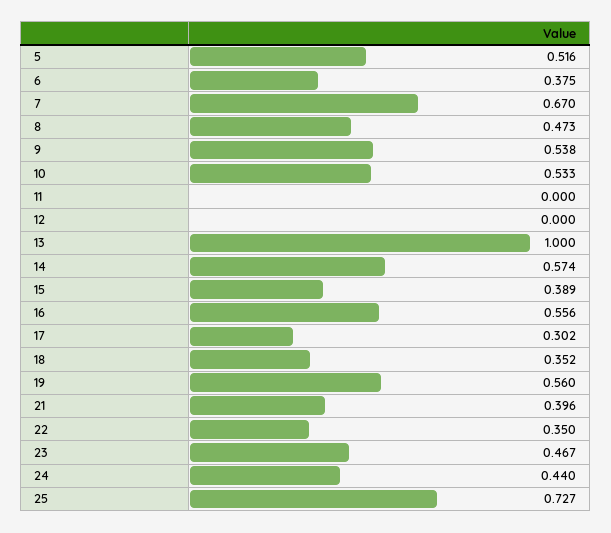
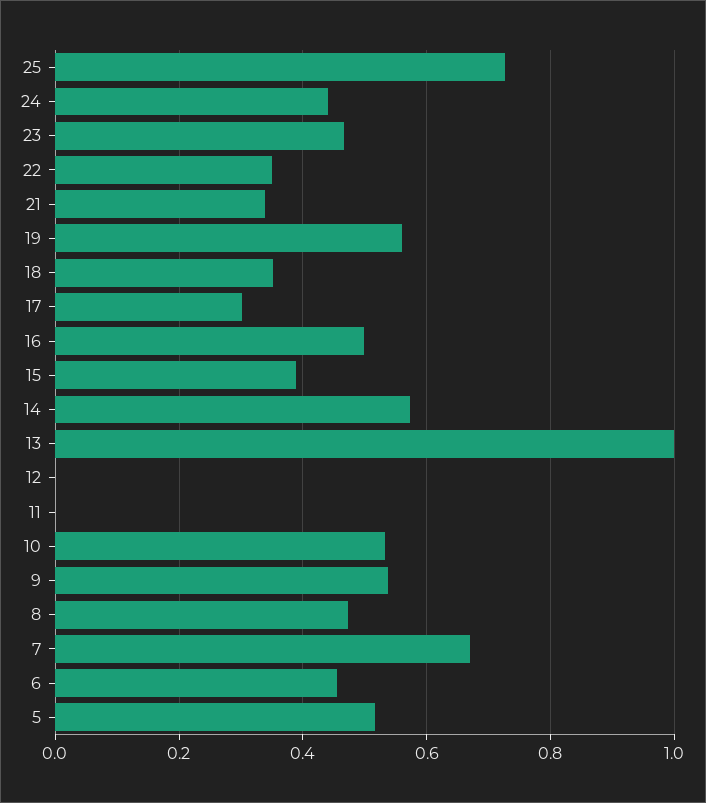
  {
    "5": 0.516,
-   "6": 0.375,
+   "6": 0.46,
    "7": 0.67,
    "8": 0.473,
    "9": 0.538,
    "10": 0.533,
    "11": 0,
    "12": 0,
    "13": 1,
    "14": 0.574,
    "15": 0.389,
-   "16": 0.556,
+   "16": 0.5,
    "17": 0.302,
    "18": 0.352,
    "19": 0.56,
-   "21": 0.396,
+   "21": 0.34,
    "22": 0.35,
    "23": 0.467,
    "24": 0.44,
    "25": 0.727
  }

